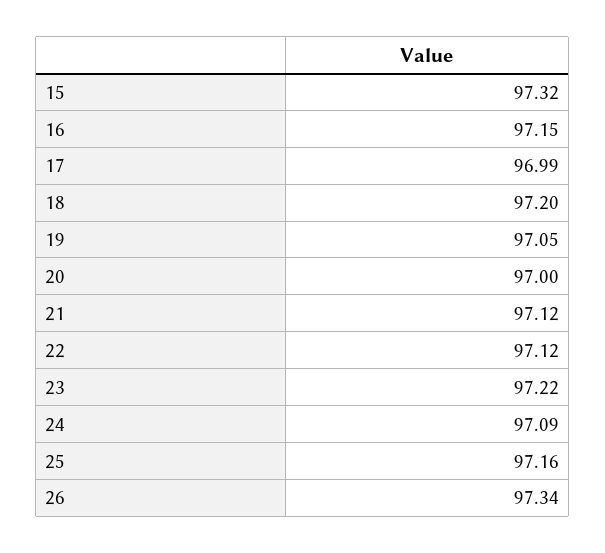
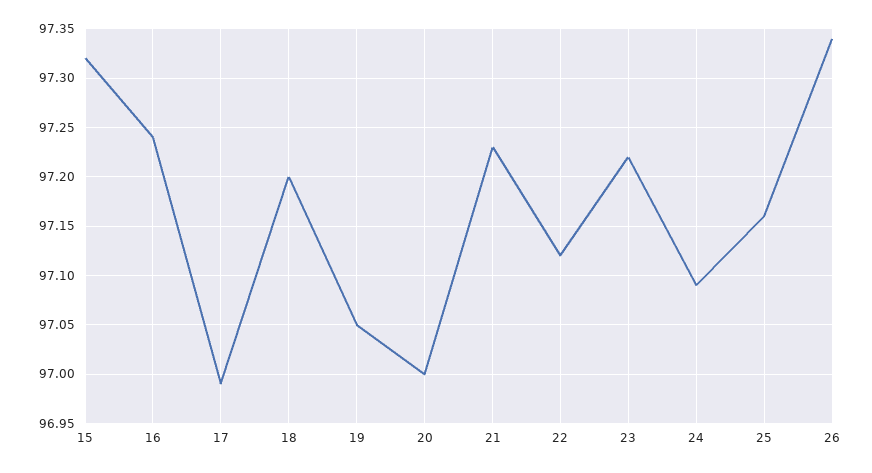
  {
    "15": 97.32,
-   "16": 97.15,
+   "16": 97.24,
    "17": 96.99,
    "18": 97.2,
    "19": 97.05,
    "20": 97,
-   "21": 97.12,
+   "21": 97.23,
    "22": 97.12,
    "23": 97.22,
    "24": 97.09,
    "25": 97.16,
    "26": 97.34
  }

